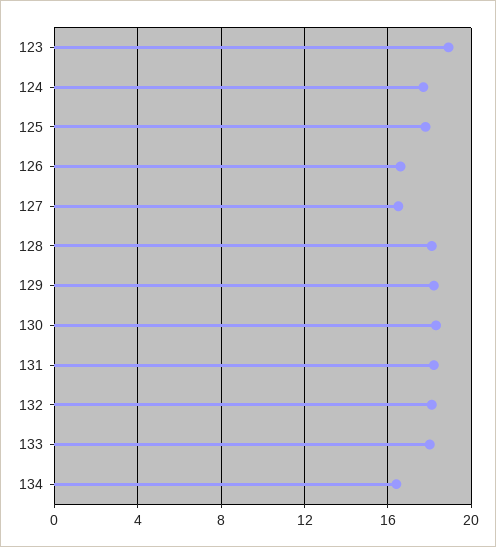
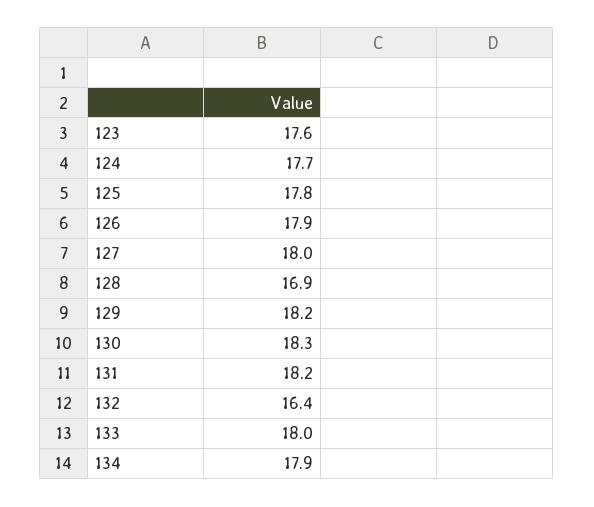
  {
-   "123": 19,
+   "123": 17.6,
    "124": 17.7,
    "125": 17.8,
-   "126": 16.5,
+   "126": 17.9,
-   "127": 16.5,
+   "127": 18,
-   "128": 18,
+   "128": 16.9,
    "129": 18.2,
    "130": 18.3,
    "131": 18.2,
-   "132": 18,
+   "132": 16.4,
    "133": 18,
-   "134": 16.5
+   "134": 17.9
  }

